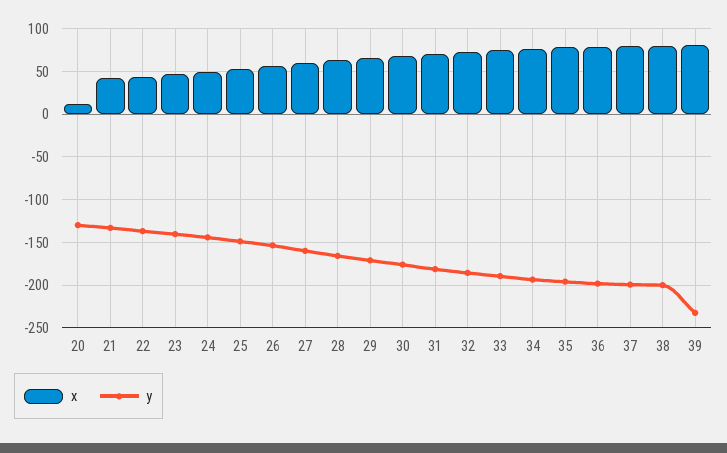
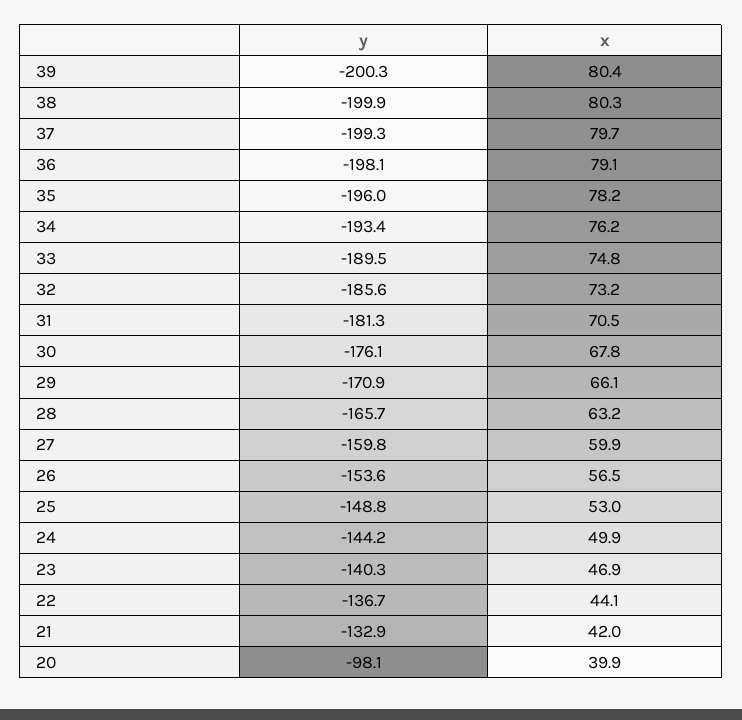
  {
    "x": {
-     "20": 10,
+     "20": 39.9,
      "21": 42,
      "22": 44.1,
      "23": 46.9,
      "24": 49.9,
      "25": 53,
      "26": 56.5,
      "27": 59.9,
      "28": 63.2,
      "29": 66.1,
      "30": 67.8,
      "31": 70.5,
      "32": 73.2,
      "33": 74.8,
      "34": 76.2,
      "35": 78.2,
      "36": 79.1,
      "37": 79.7,
      "38": 80.3,
      "39": 80.4
    },
    "y": {
-     "20": -130,
+     "20": -98.1,
      "21": -132.9,
      "22": -136.7,
      "23": -140.3,
      "24": -144.2,
      "25": -148.8,
      "26": -153.6,
      "27": -159.8,
      "28": -165.7,
      "29": -170.9,
      "30": -176.1,
      "31": -181.3,
      "32": -185.6,
      "33": -189.5,
      "34": -193.4,
      "35": -196,
      "36": -198.1,
      "37": -199.3,
      "38": -199.9,
-     "39": -230
+     "39": -200.3
    }
  }

